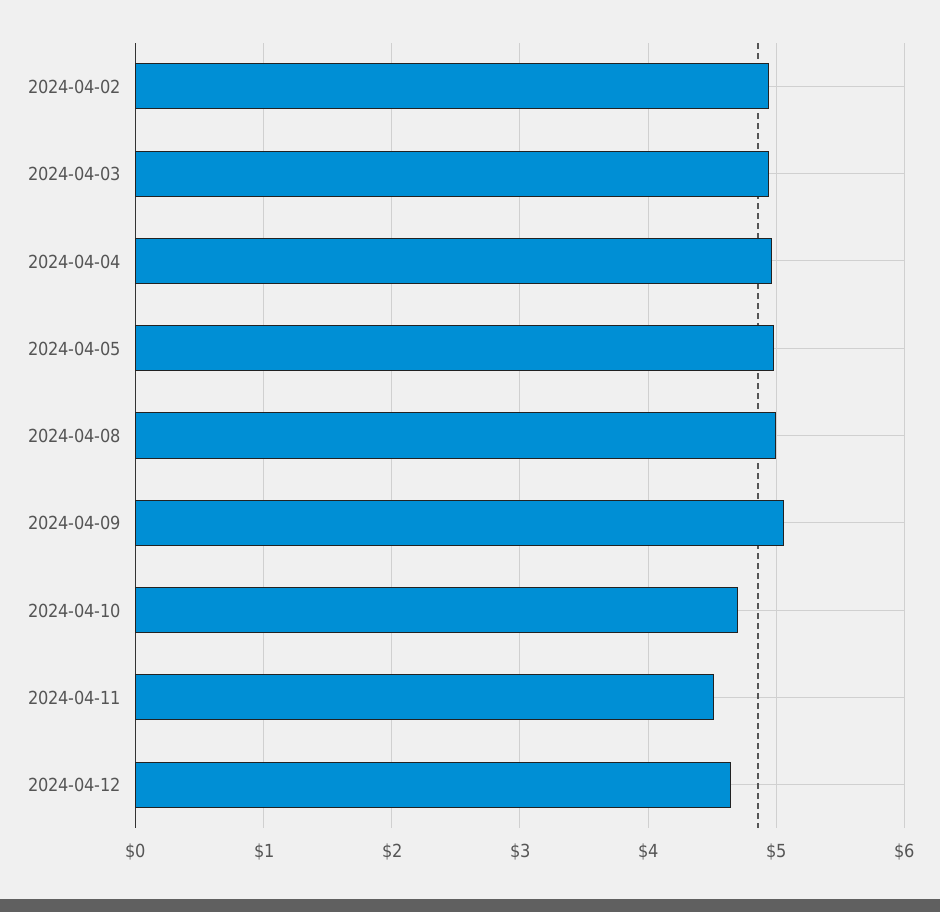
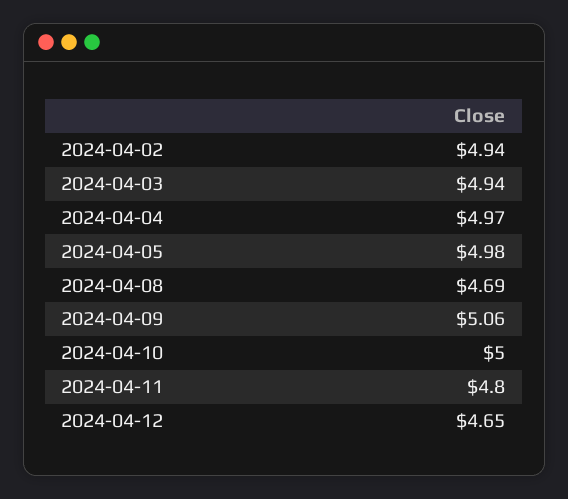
  {
    "2024-04-02": 4.94,
    "2024-04-03": 4.94,
    "2024-04-04": 4.97,
    "2024-04-05": 4.98,
-   "2024-04-08": 5,
+   "2024-04-08": 4.69,
    "2024-04-09": 5.06,
-   "2024-04-10": 4.7,
+   "2024-04-10": 5,
-   "2024-04-11": 4.5,
+   "2024-04-11": 4.8,
    "2024-04-12": 4.65
  }

